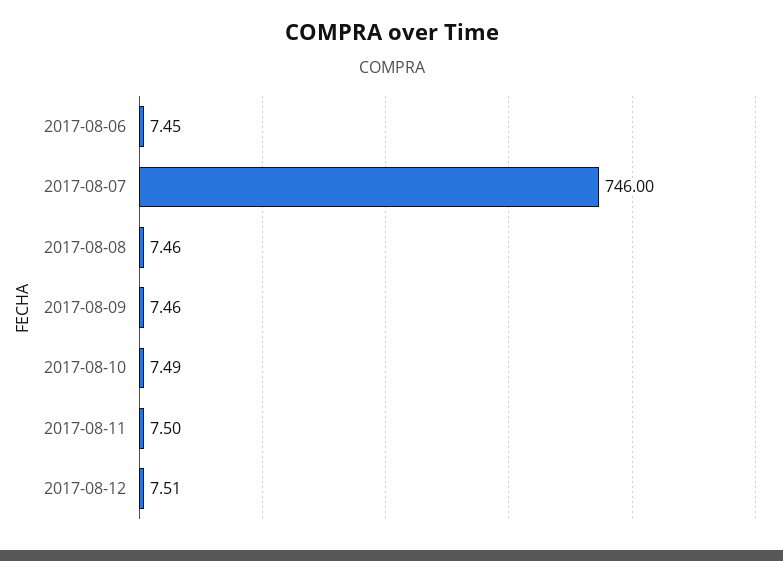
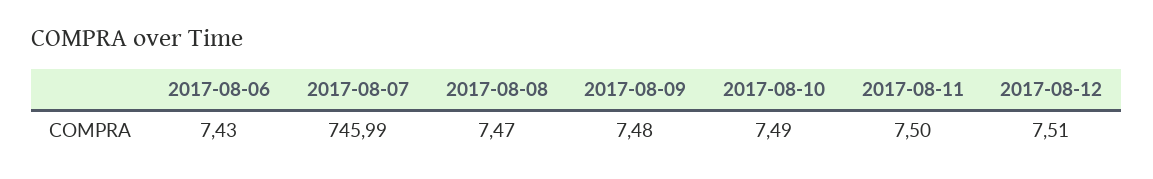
  {
-   "2017-08-06": 7.45,
+   "2017-08-06": 7.43,
-   "2017-08-07": 746,
+   "2017-08-07": 745.99,
-   "2017-08-08": 7.46,
+   "2017-08-08": 7.47,
-   "2017-08-09": 7.46,
+   "2017-08-09": 7.48,
    "2017-08-10": 7.49,
    "2017-08-11": 7.5,
    "2017-08-12": 7.51
  }

